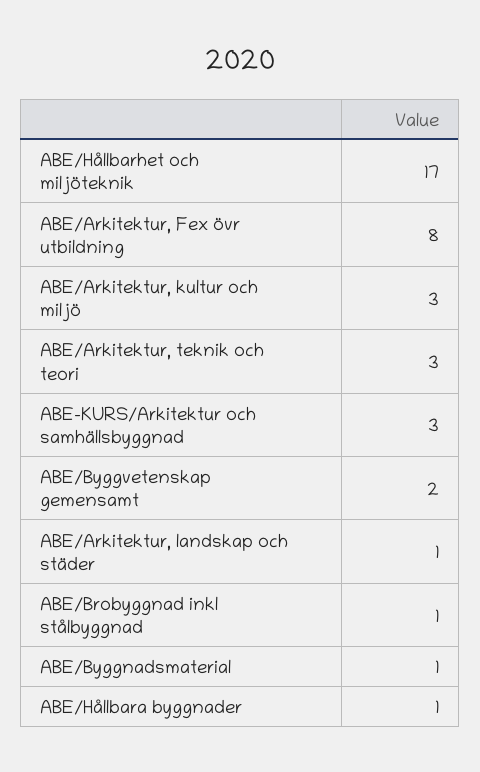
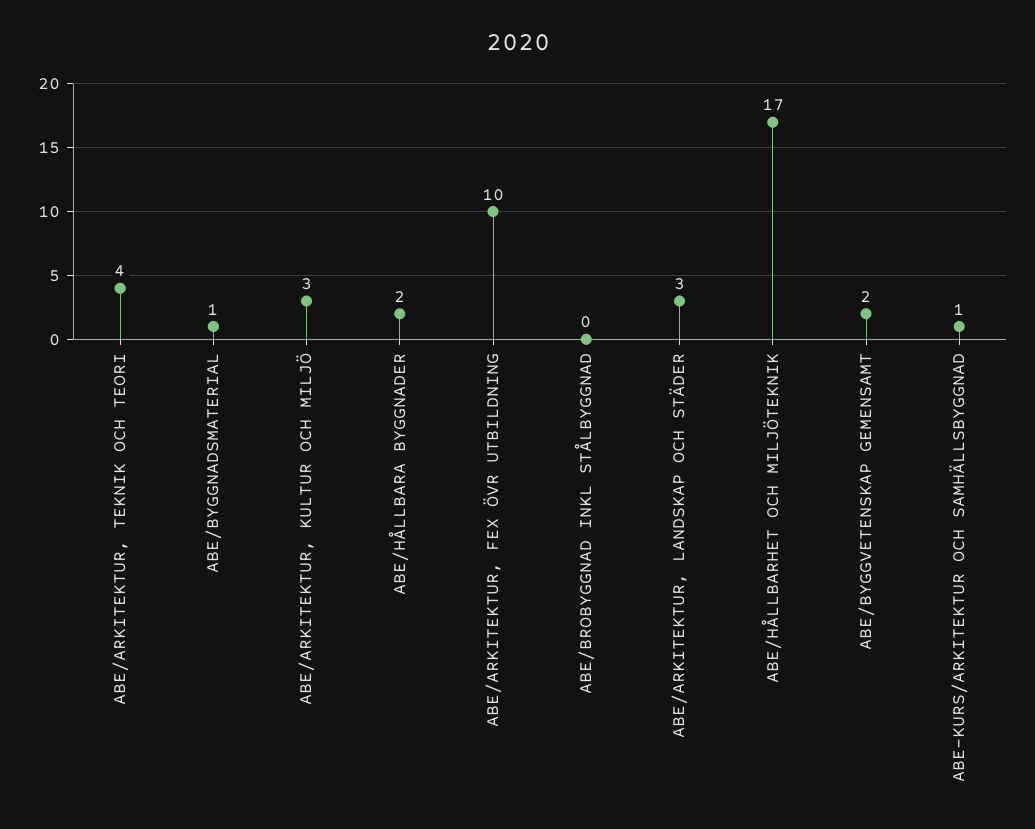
  {
    "ABE/Hållbarhet och miljöteknik": 17,
-   "ABE/Arkitektur, Fex övr utbildning": 8,
+   "ABE/Arkitektur, Fex övr utbildning": 10,
    "ABE/Arkitektur, kultur och miljö": 3,
-   "ABE/Arkitektur, teknik och teori": 3,
+   "ABE/Arkitektur, teknik och teori": 4,
-   "ABE-KURS/Arkitektur och samhällsbyggnad": 3,
+   "ABE-KURS/Arkitektur och samhällsbyggnad": 1,
    "ABE/Byggvetenskap gemensamt": 2,
-   "ABE/Arkitektur, landskap och städer": 1,
+   "ABE/Arkitektur, landskap och städer": 3,
-   "ABE/Brobyggnad inkl stålbyggnad": 1,
+   "ABE/Brobyggnad inkl stålbyggnad": 0,
    "ABE/Byggnadsmaterial": 1,
-   "ABE/Hållbara byggnader": 1
+   "ABE/Hållbara byggnader": 2
  }

